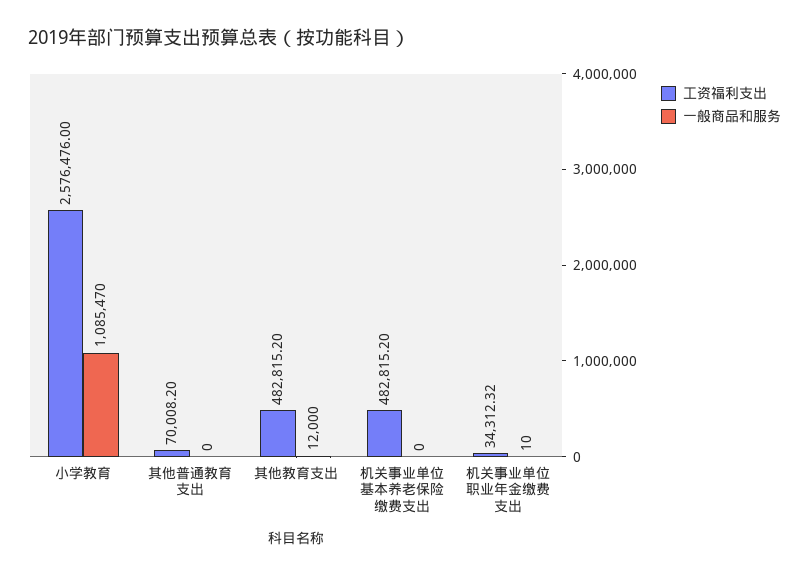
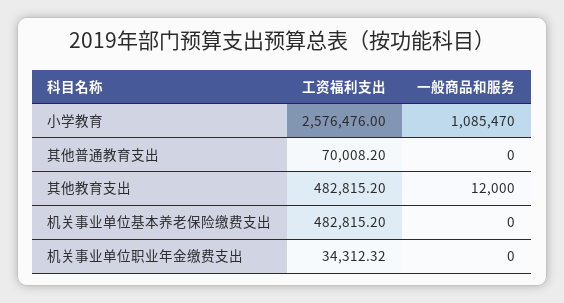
  {
    "工资福利支出": {
      "小学教育": 2576476,
      "其他普通教育支出": 70008.2,
      "其他教育支出": 482815.2,
      "机关事业单位基本养老保险缴费支出": 482815.2,
      "机关事业单位职业年金缴费支出": 34312.32
    },
    "一般商品和服务": {
      "小学教育": 1085470,
      "其他普通教育支出": 0,
      "其他教育支出": 12000,
      "机关事业单位基本养老保险缴费支出": 0,
-     "机关事业单位职业年金缴费支出": 10
+     "机关事业单位职业年金缴费支出": 0
    }
  }

